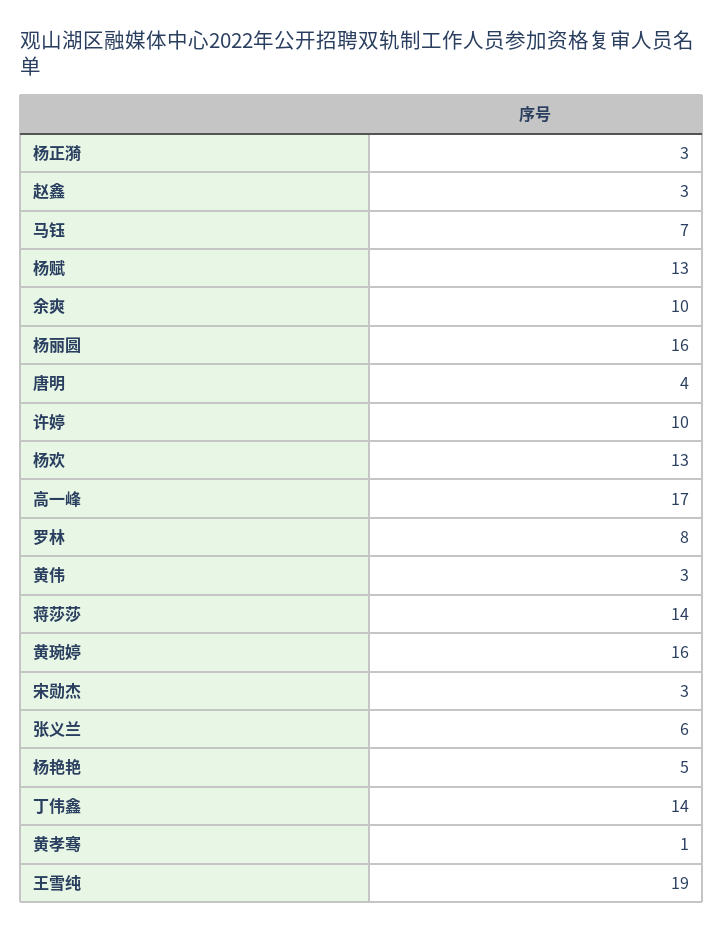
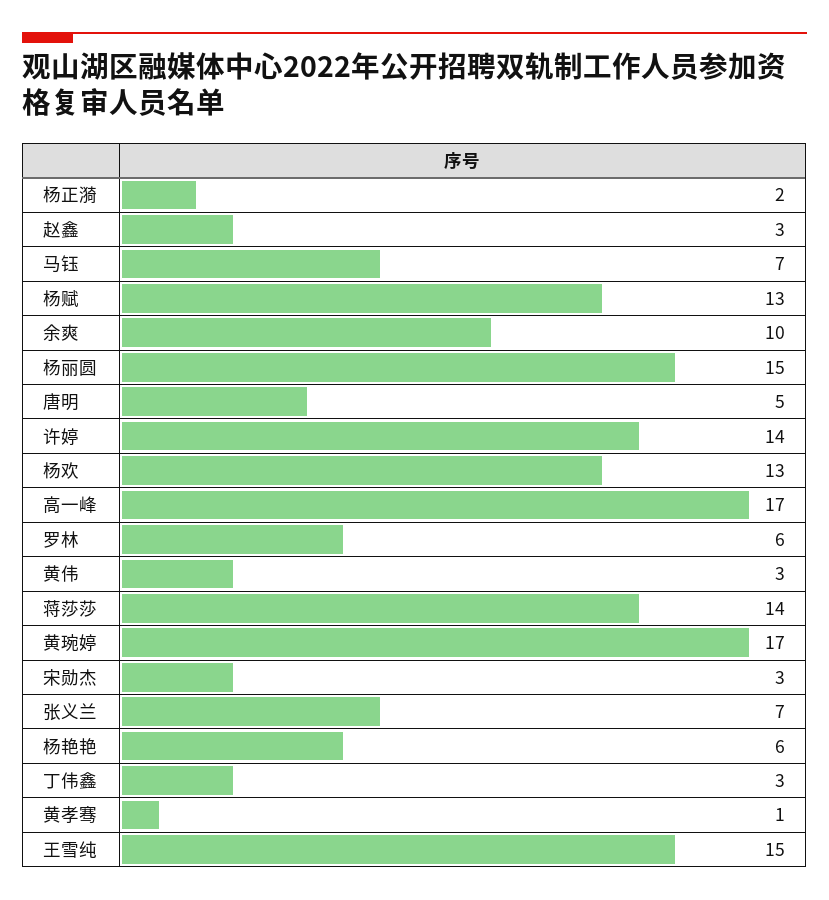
  {
-   "杨正漪": 3,
+   "杨正漪": 2,
    "赵鑫": 3,
    "马钰": 7,
    "杨赋": 13,
    "余爽": 10,
-   "杨丽圆": 16,
+   "杨丽圆": 15,
-   "唐明": 4,
+   "唐明": 5,
-   "许婷": 10,
+   "许婷": 14,
    "杨欢": 13,
    "高一峰": 17,
-   "罗林": 8,
+   "罗林": 6,
    "黄伟": 3,
    "蒋莎莎": 14,
-   "黄琬婷": 16,
+   "黄琬婷": 17,
    "宋勋杰": 3,
-   "张义兰": 6,
+   "张义兰": 7,
-   "杨艳艳": 5,
+   "杨艳艳": 6,
-   "丁伟鑫": 14,
+   "丁伟鑫": 3,
    "黄孝骞": 1,
-   "王雪纯": 19
+   "王雪纯": 15
  }

